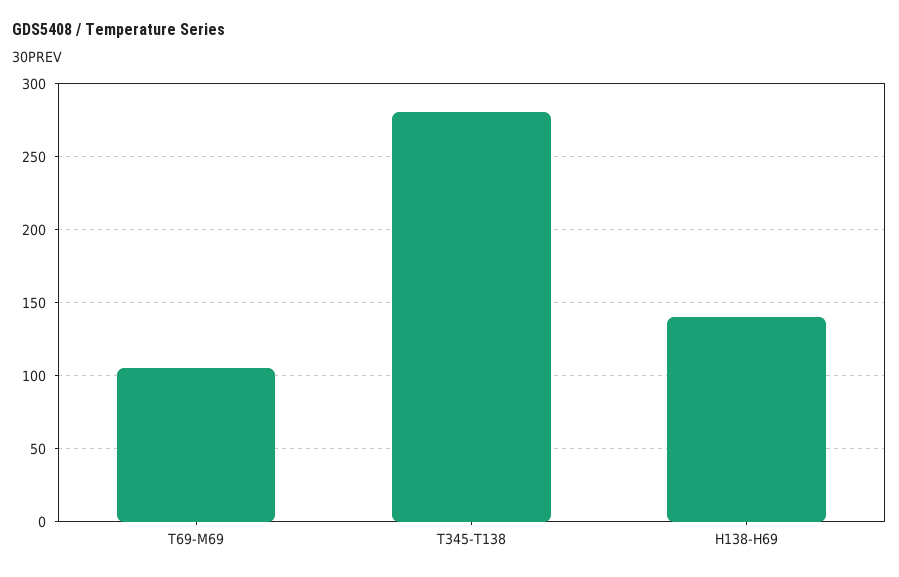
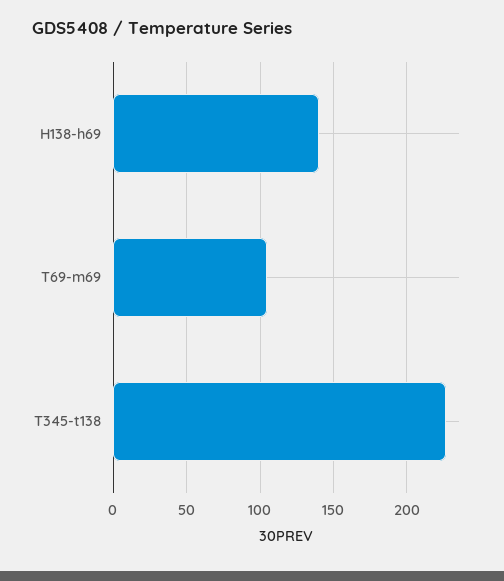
  {
    "T69-M69": 105,
-   "T345-T138": 280,
+   "T345-T138": 225,
    "H138-H69": 140
  }

